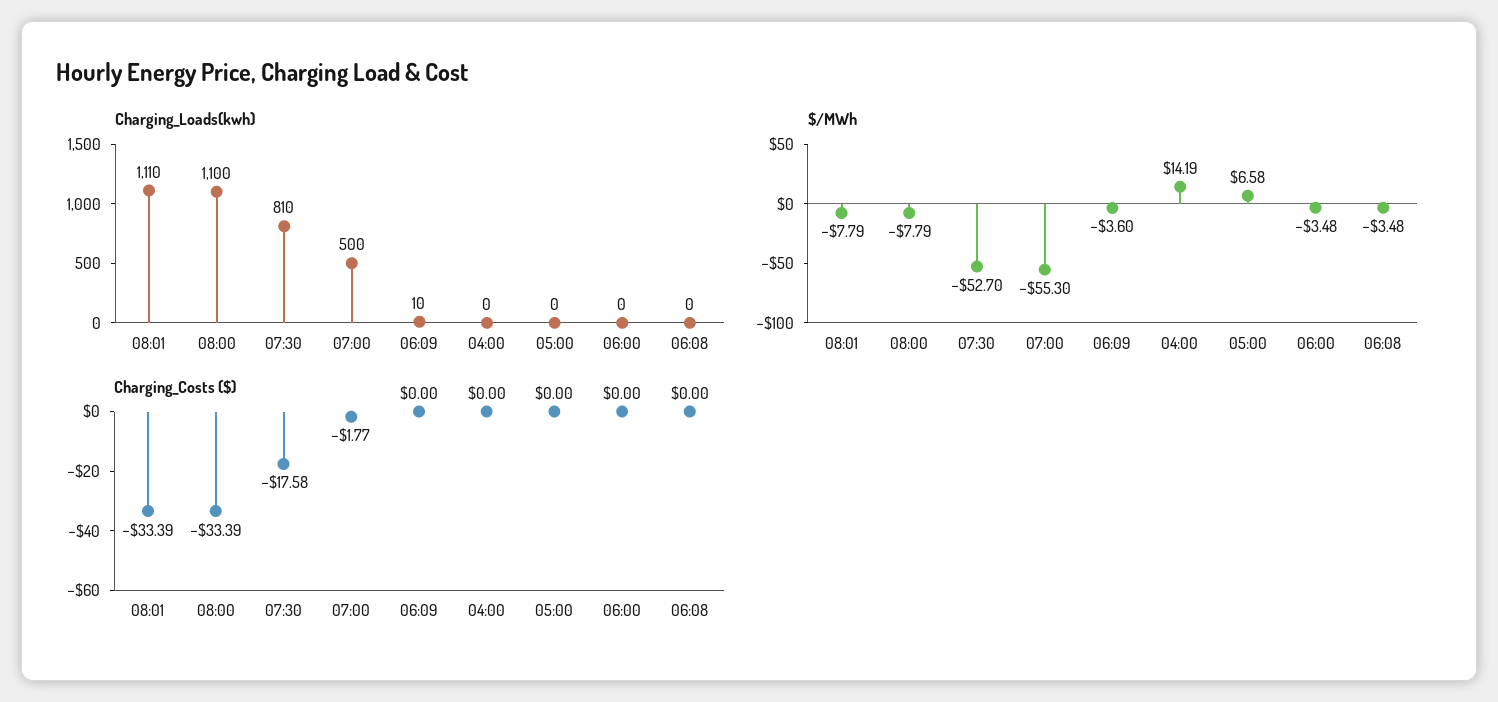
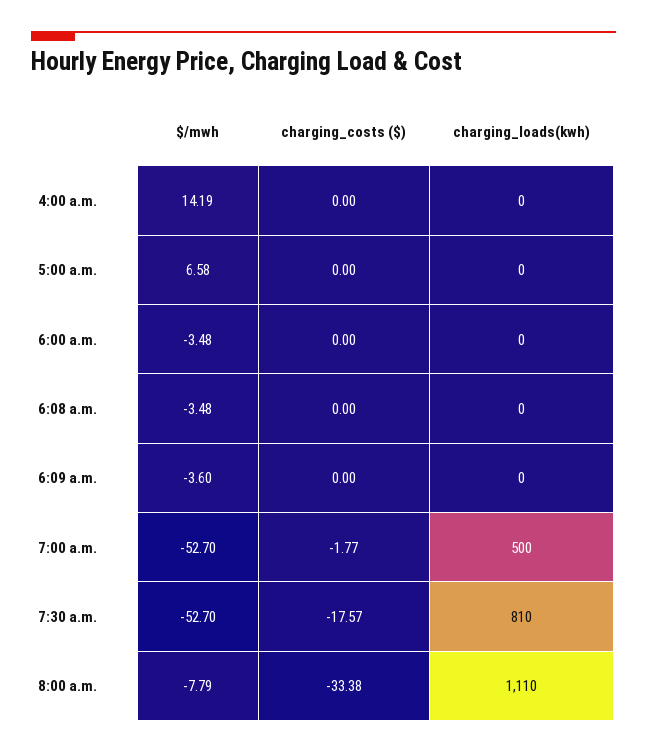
  {
    "Charging_Loads(kwh)": {
-     "08:01": 1110,
-     "08:00": 1100,
+     "08:00": 1110,
      "07:30": 810,
      "07:00": 500,
-     "06:09": 10,
+     "06:09": 0,
      "04:00": 0,
      "05:00": 0,
      "06:00": 0,
      "06:08": 0
    },
    "$/MWh": {
-     "08:01": -7.79,
      "08:00": -7.79,
      "07:30": -52.7,
-     "07:00": -55.3,
+     "07:00": -52.7,
      "06:09": -3.6,
      "04:00": 14.19,
      "05:00": 6.58,
      "06:00": -3.48,
      "06:08": -3.48
    },
    "Charging_Costs ($)": {
-     "08:01": -33.39,
-     "08:00": -33.39,
+     "08:00": -33.38,
-     "07:30": -17.58,
+     "07:30": -17.57,
      "07:00": -1.77,
      "06:09": 0,
      "04:00": 0,
      "05:00": 0,
      "06:00": 0,
      "06:08": 0
    }
  }

